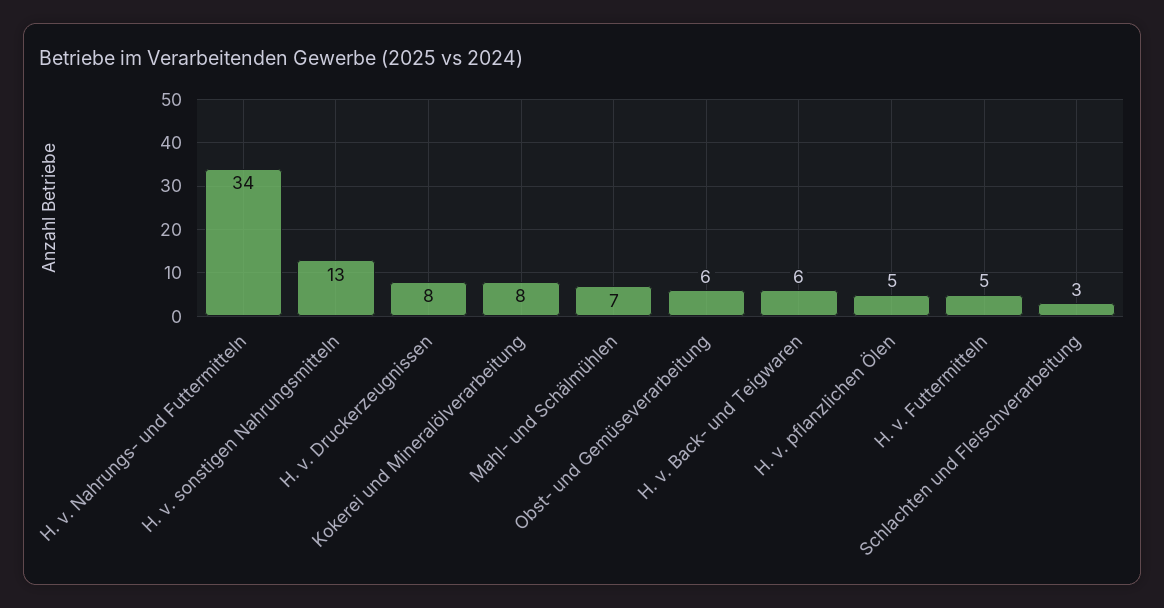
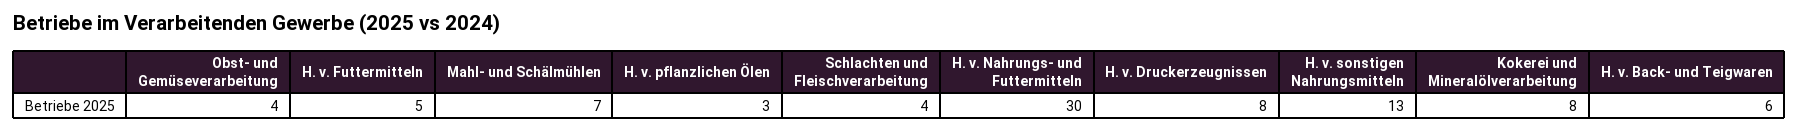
  {
-   "H. v. Nahrungs- und Futtermitteln": 34,
+   "H. v. Nahrungs- und Futtermitteln": 30,
    "H. v. sonstigen Nahrungsmitteln": 13,
    "H. v. Druckerzeugnissen": 8,
    "Kokerei und Mineralölverarbeitung": 8,
    "Mahl- und Schälmühlen": 7,
-   "Obst- und Gemüseverarbeitung": 6,
+   "Obst- und Gemüseverarbeitung": 4,
    "H. v. Back- und Teigwaren": 6,
-   "H. v. pflanzlichen Ölen": 5,
+   "H. v. pflanzlichen Ölen": 3,
    "H. v. Futtermitteln": 5,
-   "Schlachten und Fleischverarbeitung": 3
+   "Schlachten und Fleischverarbeitung": 4
  }

